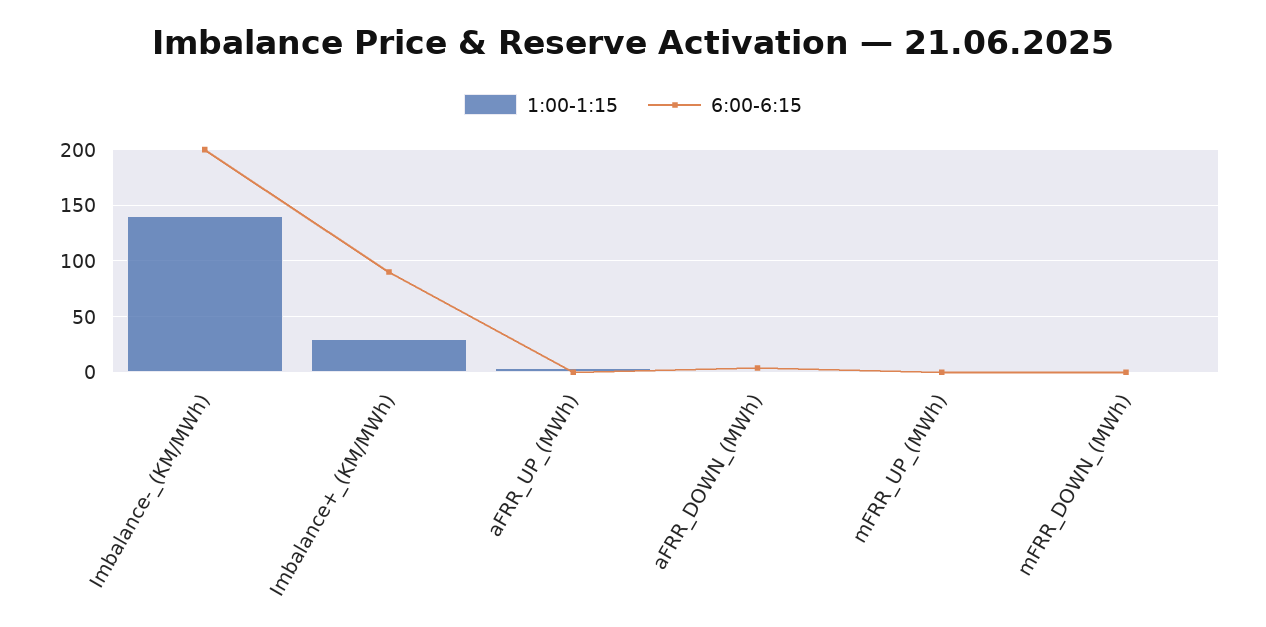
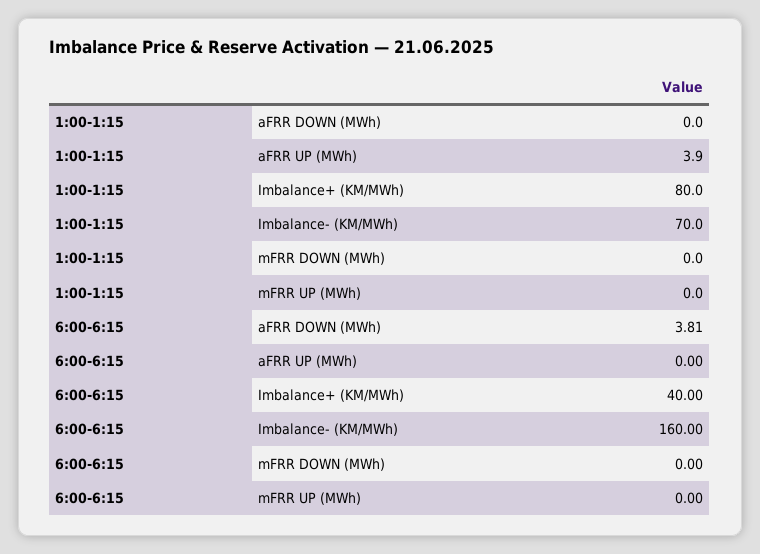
  {
    "1:00-1:15": {
-     "Imbalance-_(KM/MWh)": 140,
+     "Imbalance-_(KM/MWh)": 70,
-     "Imbalance+_(KM/MWh)": 30,
+     "Imbalance+_(KM/MWh)": 80,
      "aFRR_UP_(MWh)": 3.9,
      "aFRR_DOWN_(MWh)": 0,
      "mFRR_UP_(MWh)": 0,
      "mFRR_DOWN_(MWh)": 0
    },
    "6:00-6:15": {
-     "Imbalance-_(KM/MWh)": 200,
+     "Imbalance-_(KM/MWh)": 160,
-     "Imbalance+_(KM/MWh)": 90,
+     "Imbalance+_(KM/MWh)": 40,
      "aFRR_UP_(MWh)": 0,
      "aFRR_DOWN_(MWh)": 3.81,
      "mFRR_UP_(MWh)": 0,
      "mFRR_DOWN_(MWh)": 0
    }
  }

